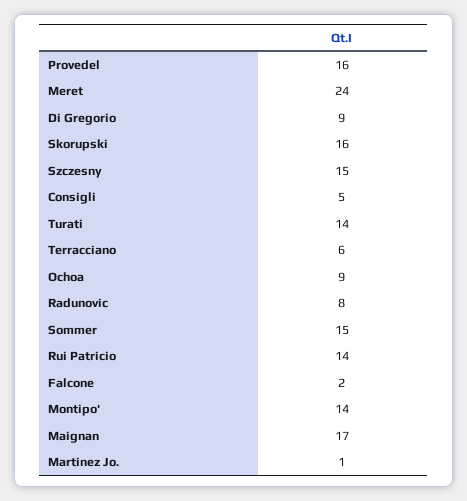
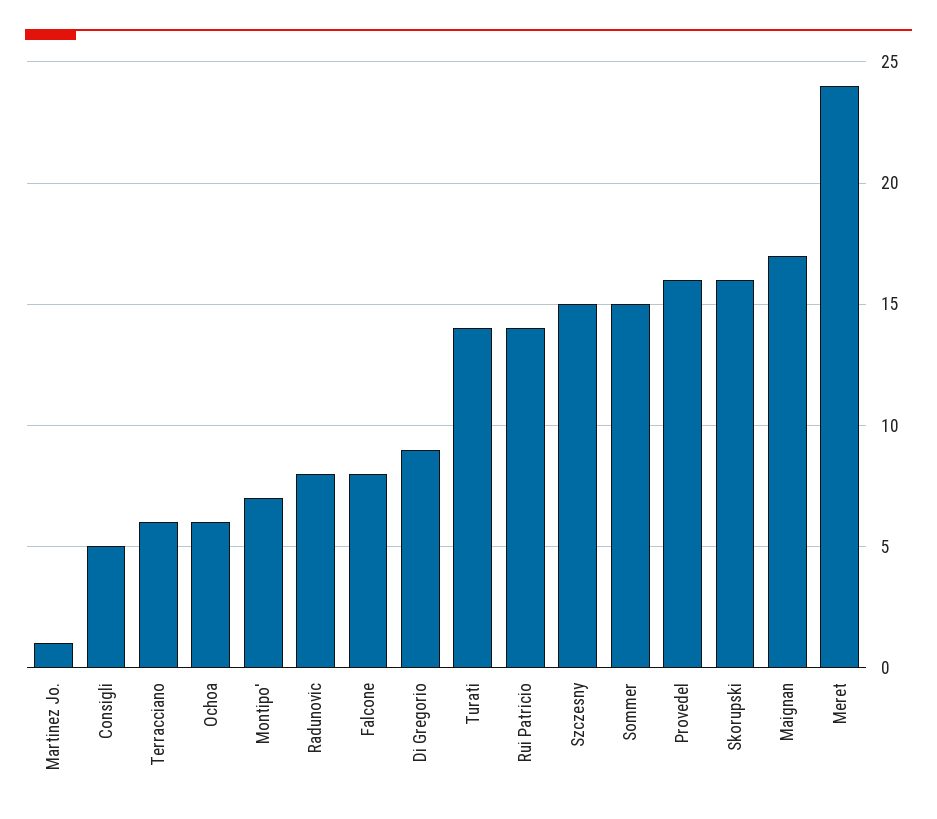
  {
    "Provedel": 16,
    "Meret": 24,
    "Di Gregorio": 9,
    "Skorupski": 16,
    "Szczesny": 15,
    "Consigli": 5,
    "Turati": 14,
    "Terracciano": 6,
-   "Ochoa": 9,
+   "Ochoa": 6,
    "Radunovic": 8,
    "Sommer": 15,
    "Rui Patricio": 14,
-   "Falcone": 2,
+   "Falcone": 8,
-   "Montipo'": 14,
+   "Montipo'": 7,
    "Maignan": 17,
    "Martinez Jo.": 1
  }

